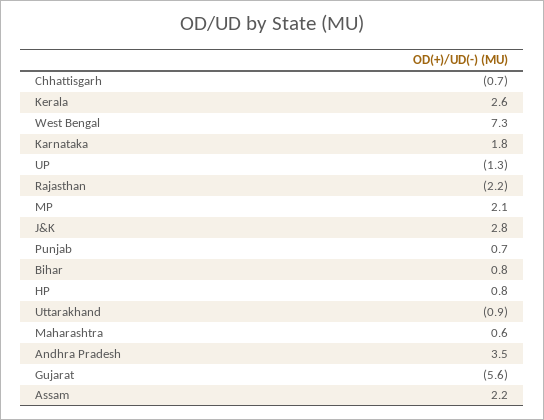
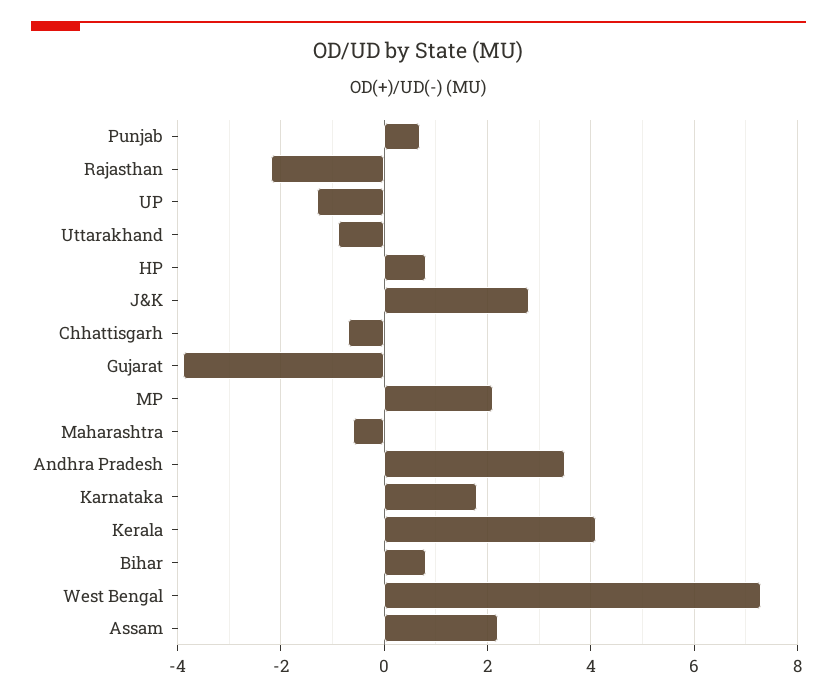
  {
    "Chhattisgarh": -0.7,
-   "Kerala": 2.6,
+   "Kerala": 4,
    "West Bengal": 7.3,
    "Karnataka": 1.8,
    "UP": -1.3,
    "Rajasthan": -2.2,
    "MP": 2.1,
    "J&K": 2.8,
    "Punjab": 0.7,
    "Bihar": 0.8,
    "HP": 0.8,
    "Uttarakhand": -0.9,
-   "Maharashtra": 0.6,
+   "Maharashtra": -0.5,
    "Andhra Pradesh": 3.5,
-   "Gujarat": -5.6,
+   "Gujarat": -4,
    "Assam": 2.2
  }

